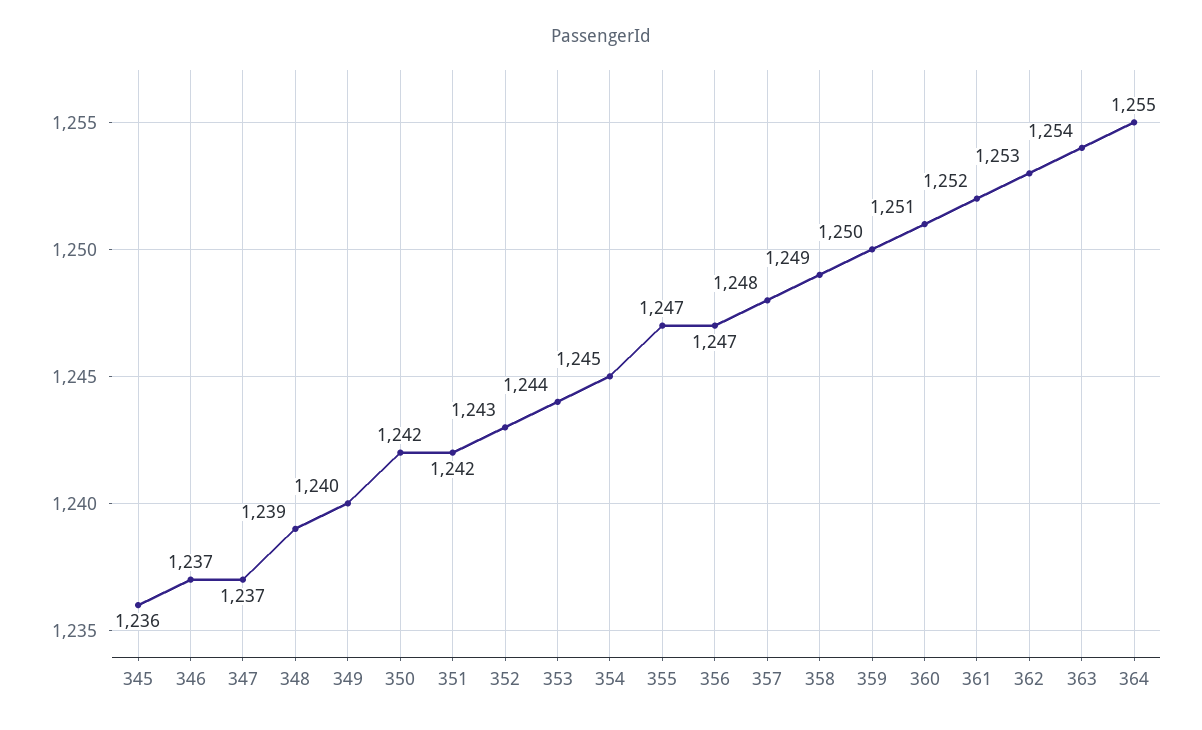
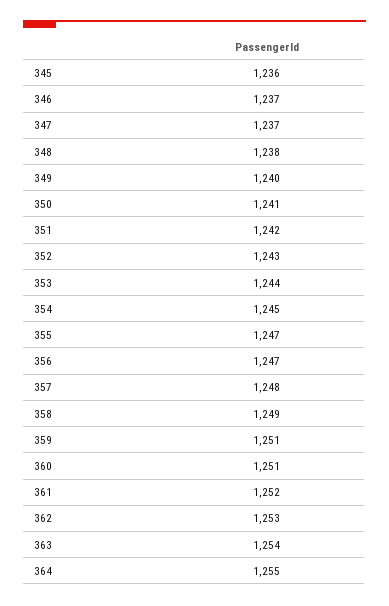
  {
    "345": 1236,
    "346": 1237,
    "347": 1237,
-   "348": 1239,
+   "348": 1238,
    "349": 1240,
-   "350": 1242,
+   "350": 1241,
    "351": 1242,
    "352": 1243,
    "353": 1244,
    "354": 1245,
    "355": 1247,
    "356": 1247,
    "357": 1248,
    "358": 1249,
-   "359": 1250,
+   "359": 1251,
    "360": 1251,
    "361": 1252,
    "362": 1253,
    "363": 1254,
    "364": 1255
  }

